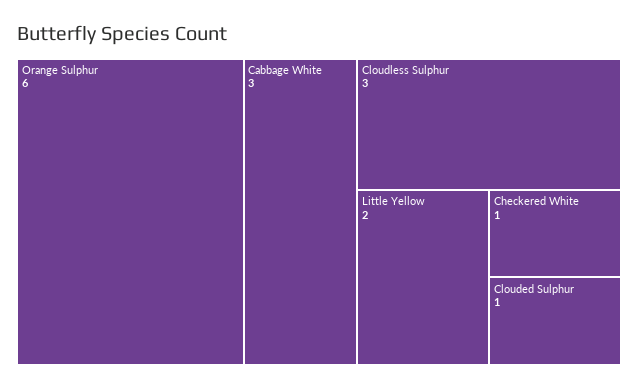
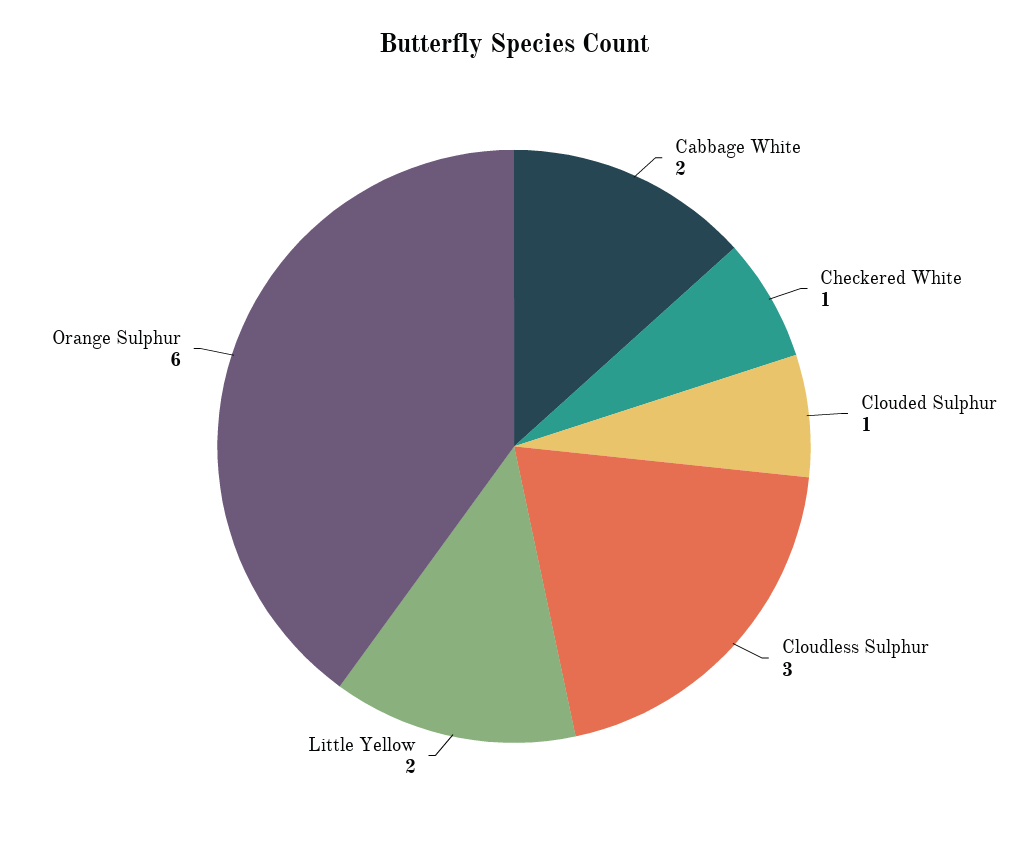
  {
    "Orange Sulphur": 6,
-   "Cabbage White": 3,
+   "Cabbage White": 2,
    "Cloudless Sulphur": 3,
    "Little Yellow": 2,
    "Checkered White": 1,
    "Clouded Sulphur": 1
  }

